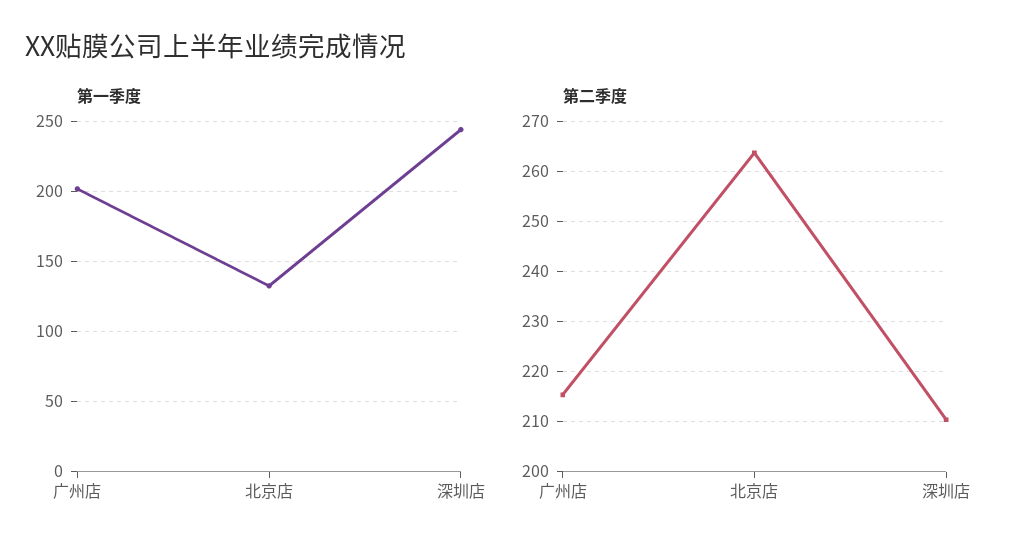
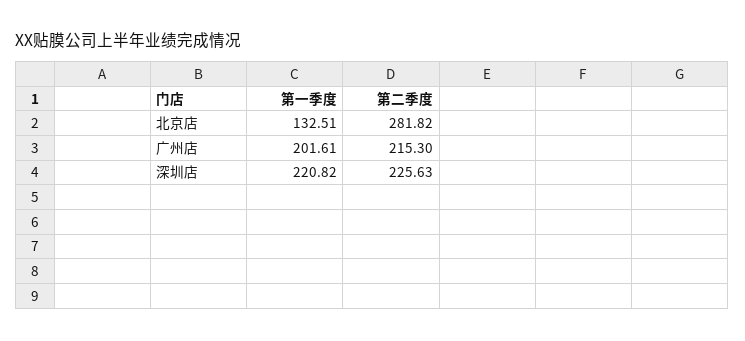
  {
    "第一季度": {
      "广州店": 201.61,
      "北京店": 132.51,
-     "深圳店": 245
+     "深圳店": 220.82
    },
    "第二季度": {
      "广州店": 215.3,
-     "北京店": 264,
+     "北京店": 281.82,
-     "深圳店": 210
+     "深圳店": 225.63
    }
  }

